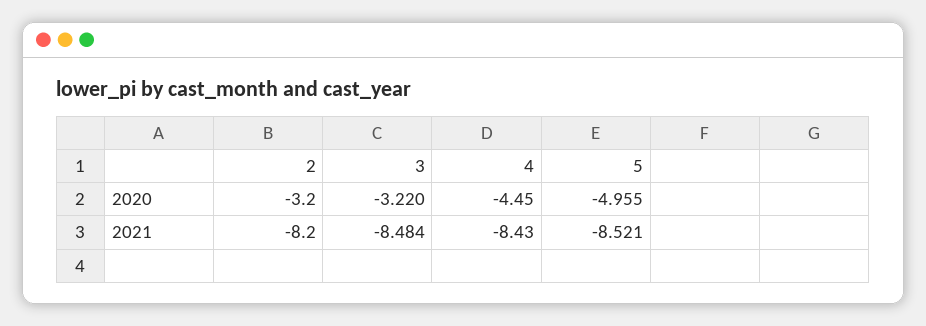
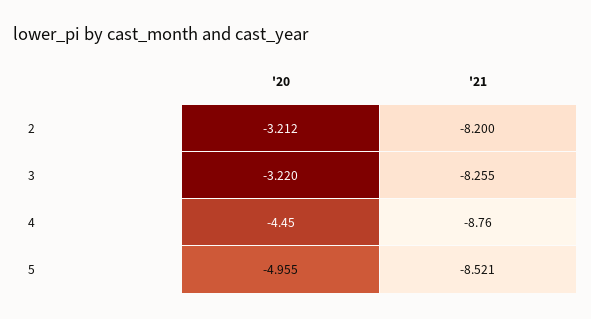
  {
    "2": {
-     "2020": -3.2,
+     "2020": -3.212,
      "2021": -8.2
    },
    "3": {
      "2020": -3.22,
-     "2021": -8.484
+     "2021": -8.255
    },
    "4": {
      "2020": -4.45,
-     "2021": -8.43
+     "2021": -8.76
    },
    "5": {
      "2020": -4.955,
      "2021": -8.521
    }
  }

